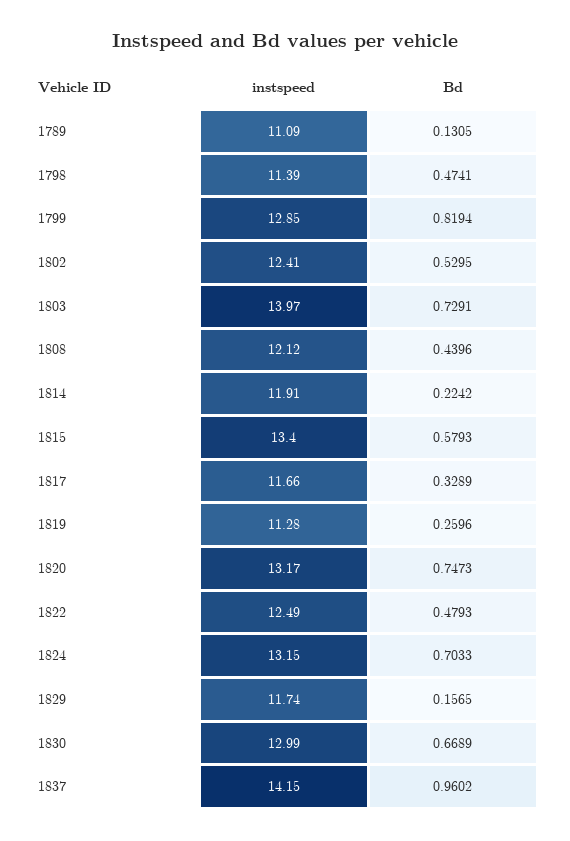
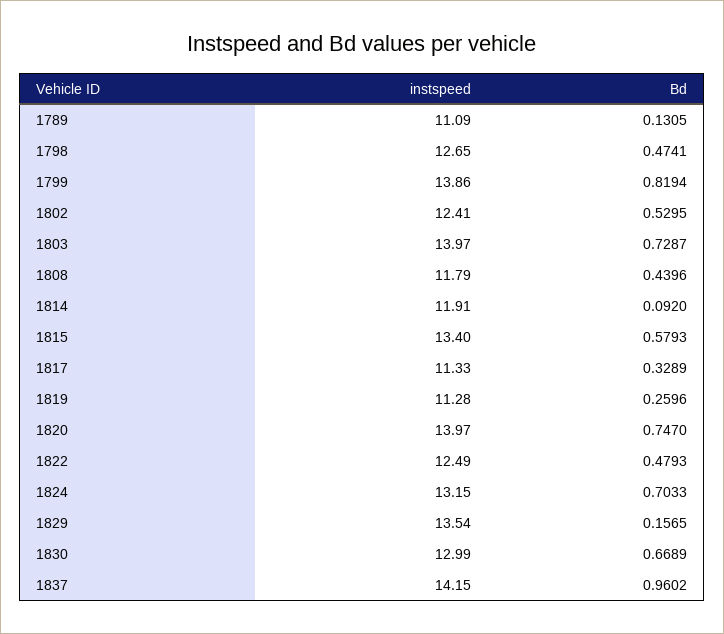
  {
    "instspeed": {
      "1789": 11.09,
-     "1798": 11.39,
+     "1798": 12.65,
-     "1799": 12.85,
+     "1799": 13.86,
      "1802": 12.41,
      "1803": 13.97,
-     "1808": 12.12,
+     "1808": 11.79,
      "1814": 11.91,
      "1815": 13.4,
-     "1817": 11.66,
+     "1817": 11.33,
      "1819": 11.28,
-     "1820": 13.17,
+     "1820": 13.97,
      "1822": 12.49,
      "1824": 13.15,
-     "1829": 11.74,
+     "1829": 13.54,
      "1830": 12.99,
      "1837": 14.15
    },
    "Bd": {
      "1789": 0.1305,
      "1798": 0.4741,
      "1799": 0.8194,
      "1802": 0.5295,
-     "1803": 0.7291,
+     "1803": 0.7287,
      "1808": 0.4396,
-     "1814": 0.2242,
+     "1814": 0.092,
      "1815": 0.5793,
      "1817": 0.3289,
      "1819": 0.2596,
-     "1820": 0.7473,
+     "1820": 0.747,
      "1822": 0.4793,
      "1824": 0.7033,
      "1829": 0.1565,
      "1830": 0.6689,
      "1837": 0.9602
    }
  }

